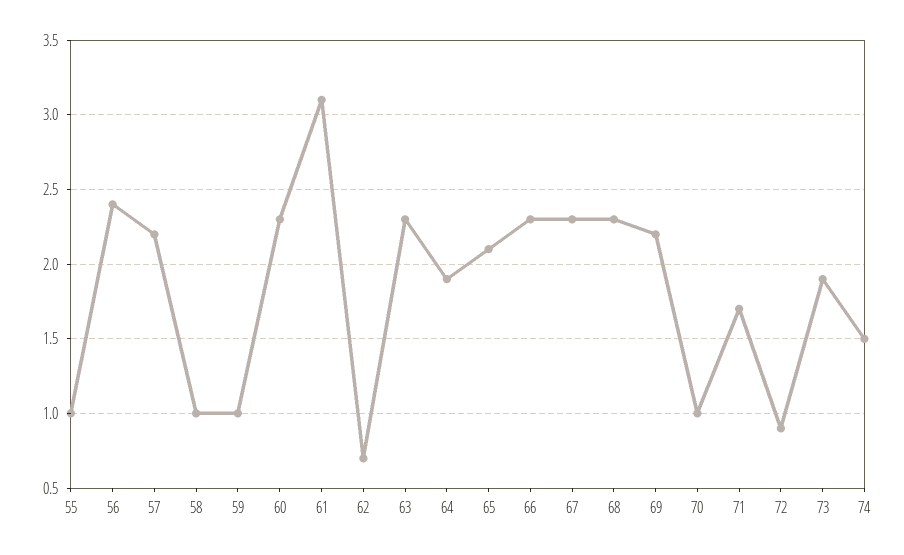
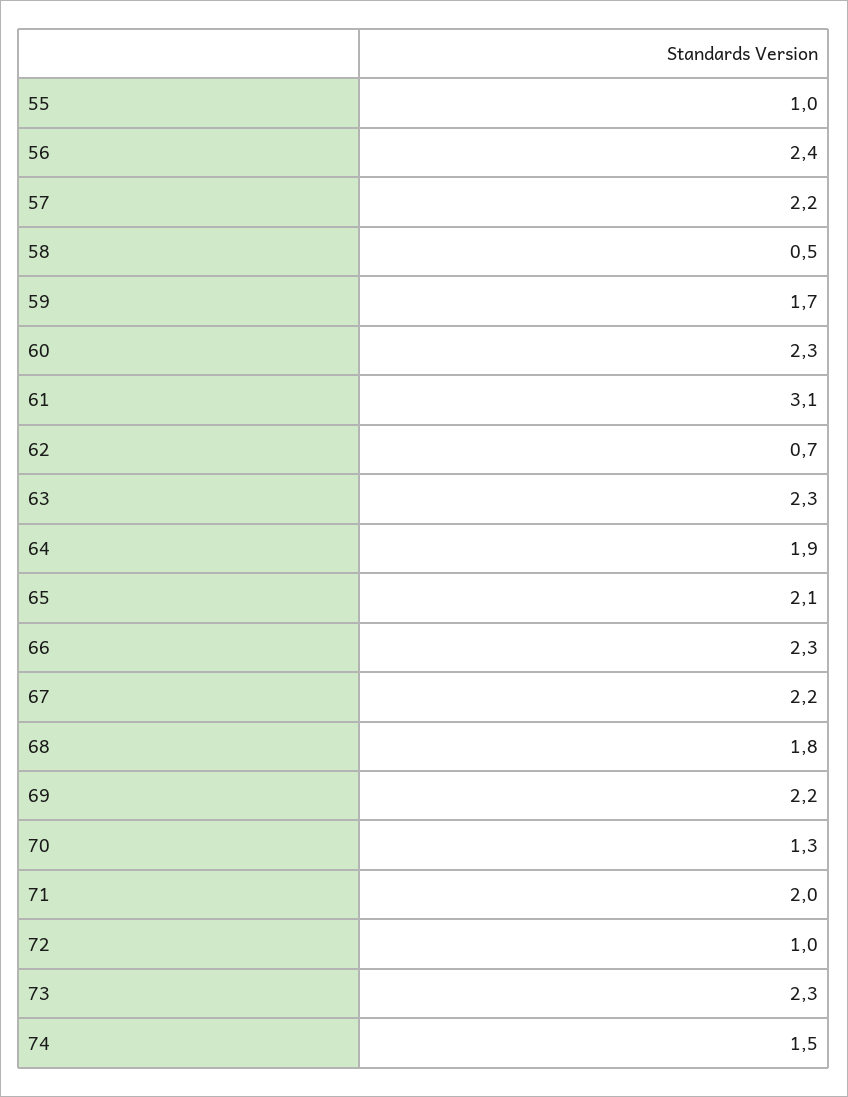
  {
    "55": 1,
    "56": 2.4,
    "57": 2.2,
-   "58": 1,
+   "58": 0.5,
-   "59": 1,
+   "59": 1.7,
    "60": 2.3,
    "61": 3.1,
    "62": 0.7,
    "63": 2.3,
    "64": 1.9,
    "65": 2.1,
    "66": 2.3,
-   "67": 2.3,
+   "67": 2.2,
-   "68": 2.3,
+   "68": 1.8,
    "69": 2.2,
-   "70": 1,
+   "70": 1.3,
-   "71": 1.7,
+   "71": 2,
-   "72": 0.9,
+   "72": 1,
-   "73": 1.9,
+   "73": 2.3,
    "74": 1.5
  }

